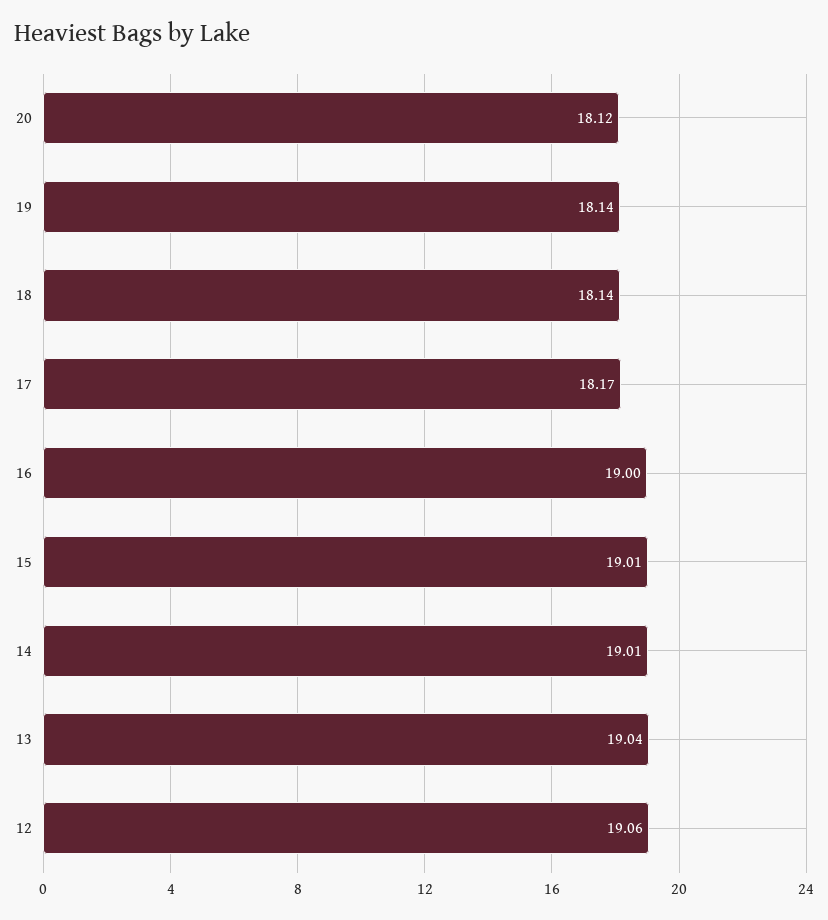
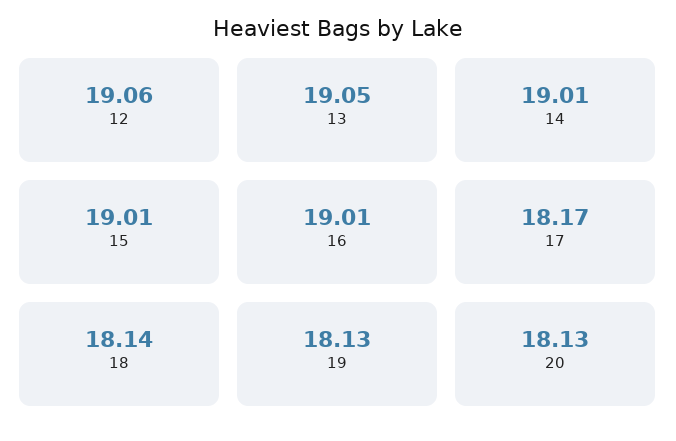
  {
-   "20": 18.12,
+   "20": 18.13,
-   "19": 18.14,
+   "19": 18.13,
    "18": 18.14,
    "17": 18.17,
-   "16": 19,
+   "16": 19.01,
    "15": 19.01,
    "14": 19.01,
-   "13": 19.04,
+   "13": 19.05,
    "12": 19.06
  }

